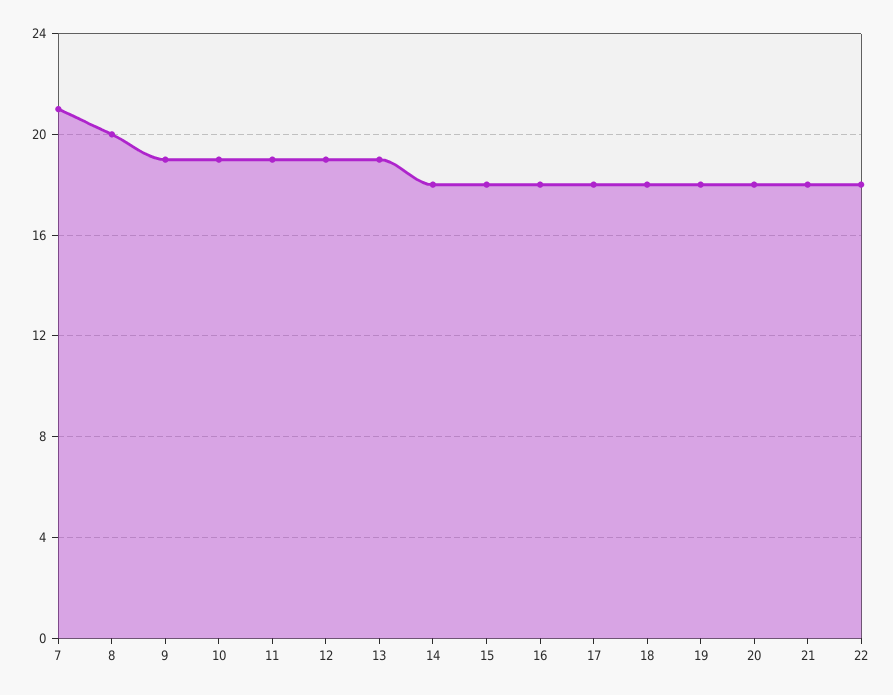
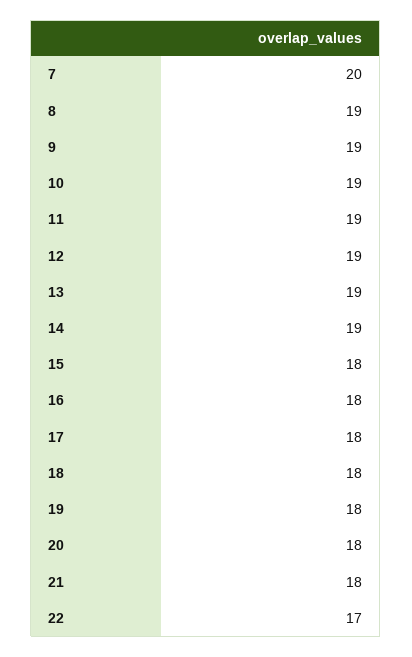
  {
-   "7": 21,
+   "7": 20,
-   "8": 20,
+   "8": 19,
    "9": 19,
    "10": 19,
    "11": 19,
    "12": 19,
    "13": 19,
-   "14": 18,
+   "14": 19,
    "15": 18,
    "16": 18,
    "17": 18,
    "18": 18,
    "19": 18,
    "20": 18,
    "21": 18,
-   "22": 18
+   "22": 17
  }

